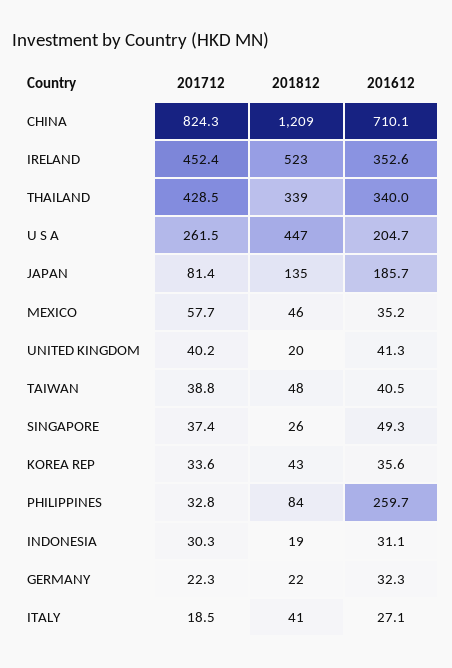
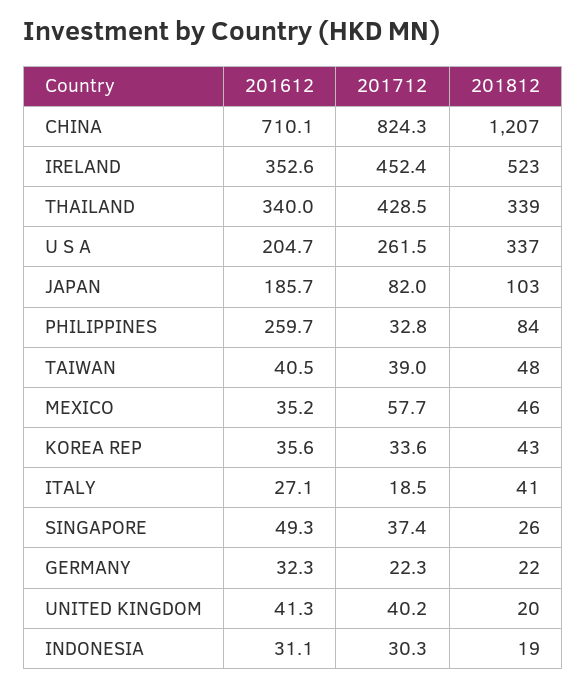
  {
    "201712": {
      "CHINA": 824.3,
      "IRELAND": 452.4,
      "THAILAND": 428.5,
      "U S A": 261.5,
-     "JAPAN": 81.4,
+     "JAPAN": 82,
      "MEXICO": 57.7,
      "UNITED KINGDOM": 40.2,
-     "TAIWAN": 38.8,
+     "TAIWAN": 39,
      "SINGAPORE": 37.4,
      "KOREA REP": 33.6,
      "PHILIPPINES": 32.8,
      "INDONESIA": 30.3,
      "GERMANY": 22.3,
      "ITALY": 18.5
    },
    "201812": {
-     "CHINA": 1209,
+     "CHINA": 1207,
      "IRELAND": 523,
      "THAILAND": 339,
-     "U S A": 447,
+     "U S A": 337,
-     "JAPAN": 135,
+     "JAPAN": 103,
      "MEXICO": 46,
      "UNITED KINGDOM": 20,
      "TAIWAN": 48,
      "SINGAPORE": 26,
      "KOREA REP": 43,
      "PHILIPPINES": 84,
      "INDONESIA": 19,
      "GERMANY": 22,
      "ITALY": 41
    },
    "201612": {
      "CHINA": 710.1,
      "IRELAND": 352.6,
      "THAILAND": 340,
      "U S A": 204.7,
      "JAPAN": 185.7,
      "MEXICO": 35.2,
      "UNITED KINGDOM": 41.3,
      "TAIWAN": 40.5,
      "SINGAPORE": 49.3,
      "KOREA REP": 35.6,
      "PHILIPPINES": 259.7,
      "INDONESIA": 31.1,
      "GERMANY": 32.3,
      "ITALY": 27.1
    }
  }

